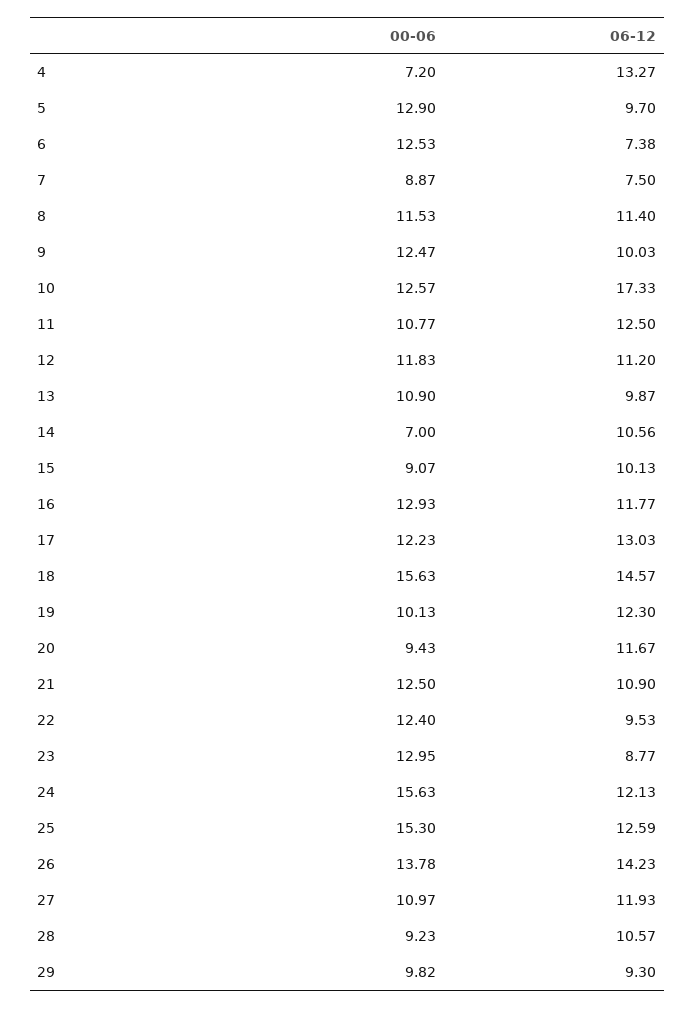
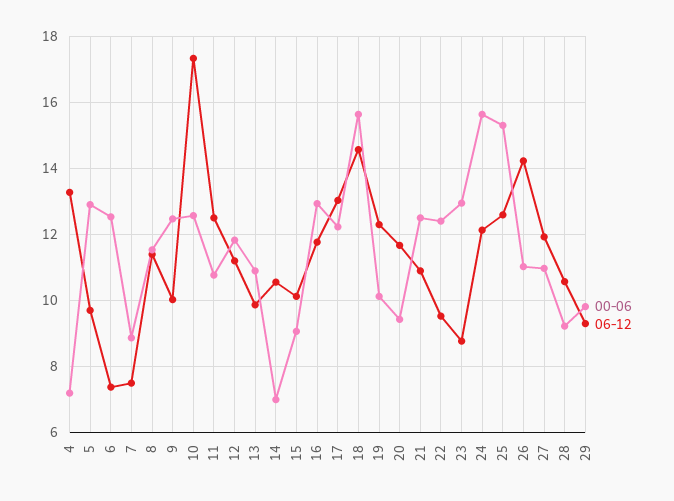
  {
    "00-06": {
      "4": 7.2,
      "5": 12.9,
      "6": 12.53,
      "7": 8.87,
      "8": 11.53,
      "9": 12.47,
      "10": 12.57,
      "11": 10.77,
      "12": 11.83,
      "13": 10.9,
      "14": 7,
      "15": 9.07,
      "16": 12.93,
      "17": 12.23,
      "18": 15.63,
      "19": 10.13,
      "20": 9.43,
      "21": 12.5,
      "22": 12.4,
      "23": 12.95,
      "24": 15.63,
      "25": 15.3,
-     "26": 13.78,
+     "26": 11,
      "27": 10.97,
      "28": 9.23,
      "29": 9.82
    },
    "06-12": {
      "4": 13.27,
      "5": 9.7,
      "6": 7.38,
      "7": 7.5,
      "8": 11.4,
      "9": 10.03,
      "10": 17.33,
      "11": 12.5,
      "12": 11.2,
      "13": 9.87,
      "14": 10.56,
      "15": 10.13,
      "16": 11.77,
      "17": 13.03,
      "18": 14.57,
      "19": 12.3,
      "20": 11.67,
      "21": 10.9,
      "22": 9.53,
      "23": 8.77,
      "24": 12.13,
      "25": 12.59,
      "26": 14.23,
      "27": 11.93,
      "28": 10.57,
      "29": 9.3
    }
  }

